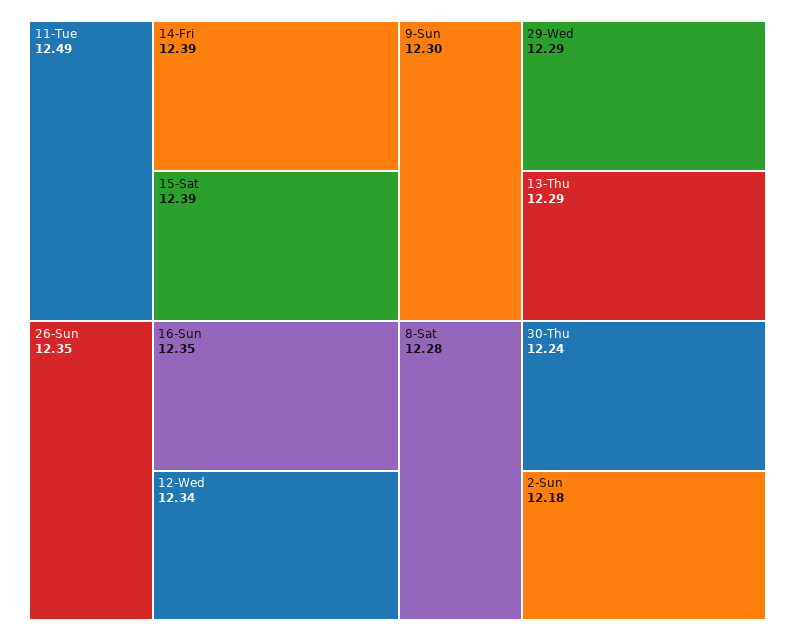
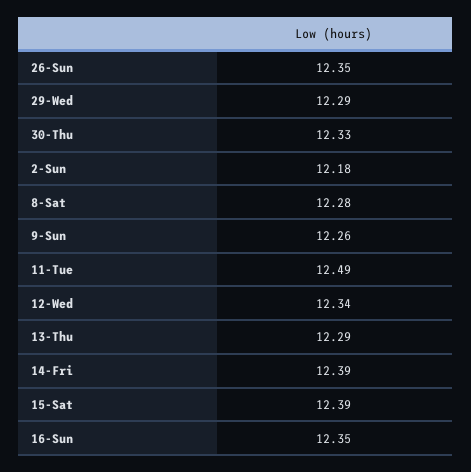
  {
    "11-Tue": 12.49,
    "14-Fri": 12.39,
    "15-Sat": 12.39,
    "26-Sun": 12.35,
    "16-Sun": 12.35,
    "12-Wed": 12.34,
-   "9-Sun": 12.3,
+   "9-Sun": 12.26,
    "29-Wed": 12.29,
    "13-Thu": 12.29,
    "8-Sat": 12.28,
-   "30-Thu": 12.24,
+   "30-Thu": 12.33,
    "2-Sun": 12.18
  }

